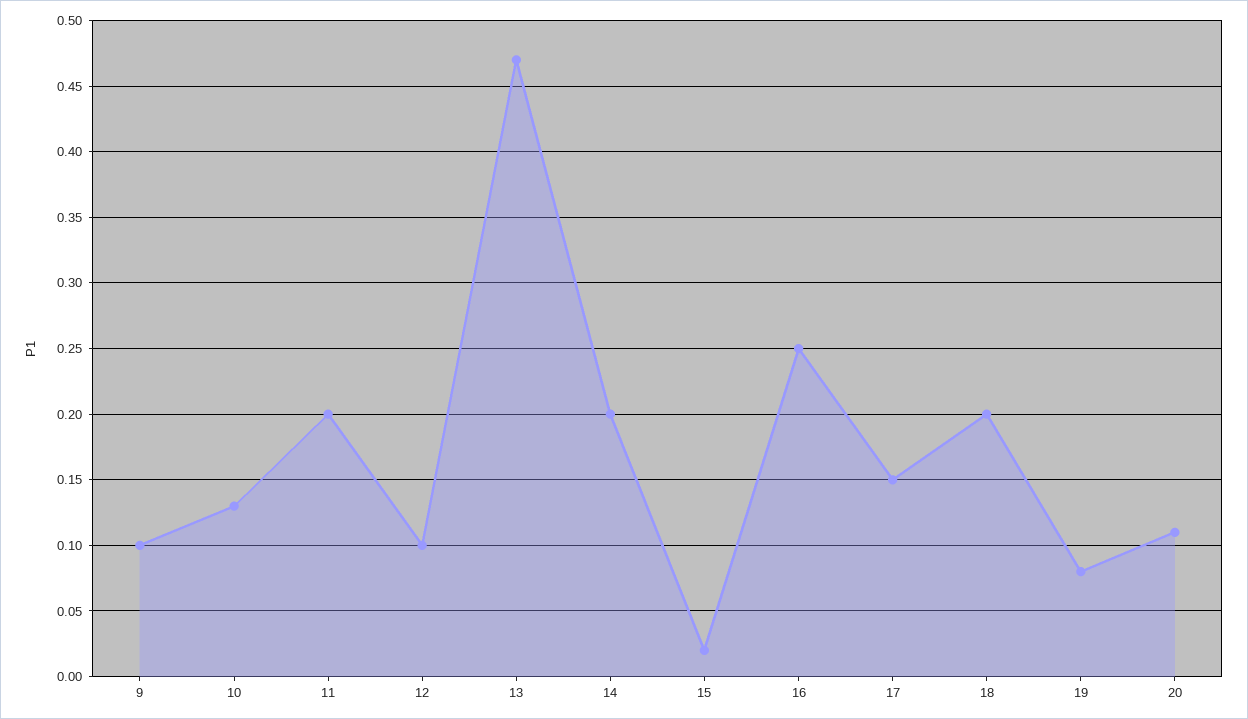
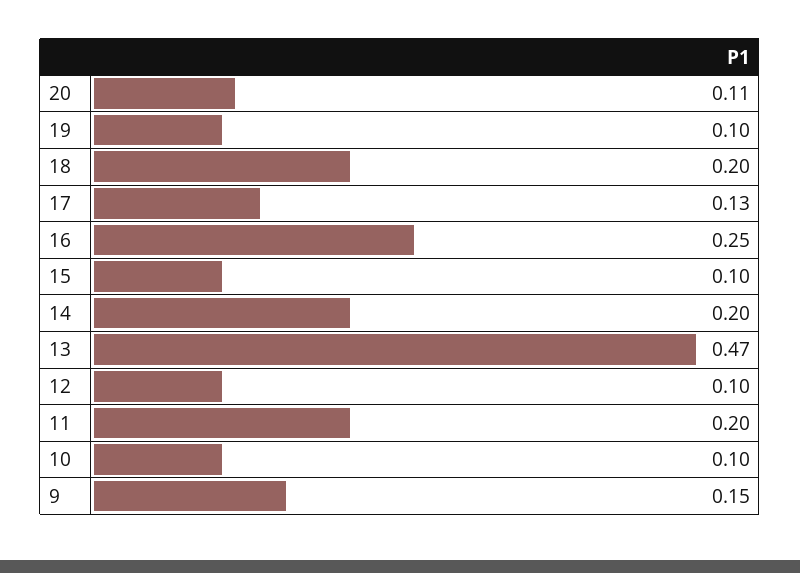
  {
-   "9": 0.1,
+   "9": 0.15,
-   "10": 0.13,
+   "10": 0.1,
    "11": 0.2,
    "12": 0.1,
    "13": 0.47,
    "14": 0.2,
-   "15": 0.02,
+   "15": 0.1,
    "16": 0.25,
-   "17": 0.15,
+   "17": 0.13,
    "18": 0.2,
-   "19": 0.08,
+   "19": 0.1,
    "20": 0.11
  }

